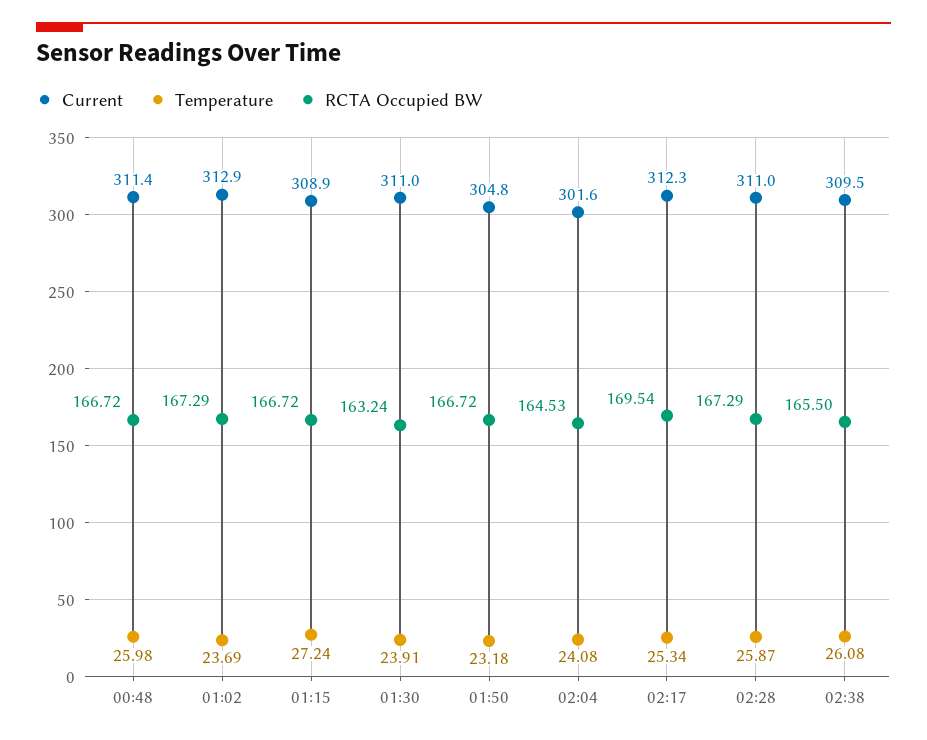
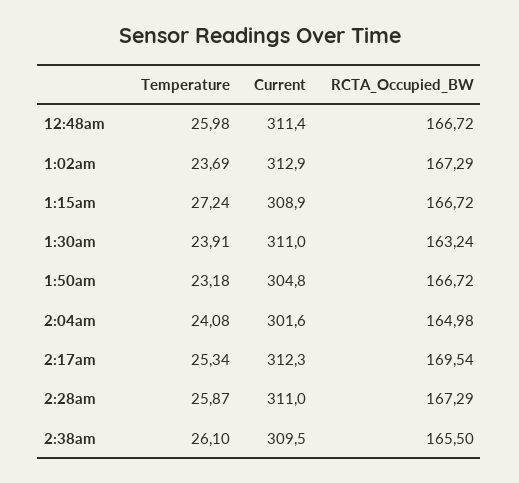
  {
    "Current": {
      "00:48": 311.4,
      "01:02": 312.9,
      "01:15": 308.9,
      "01:30": 311,
      "01:50": 304.8,
      "02:04": 301.6,
      "02:17": 312.3,
      "02:28": 311,
      "02:38": 309.5
    },
    "Temperature": {
      "00:48": 25.98,
      "01:02": 23.69,
      "01:15": 27.24,
      "01:30": 23.91,
      "01:50": 23.18,
      "02:04": 24.08,
      "02:17": 25.34,
      "02:28": 25.87,
-     "02:38": 26.08
+     "02:38": 26.1
    },
    "RCTA Occupied BW": {
      "00:48": 166.72,
      "01:02": 167.29,
      "01:15": 166.72,
      "01:30": 163.24,
      "01:50": 166.72,
-     "02:04": 164.53,
+     "02:04": 164.98,
      "02:17": 169.54,
      "02:28": 167.29,
      "02:38": 165.5
    }
  }

